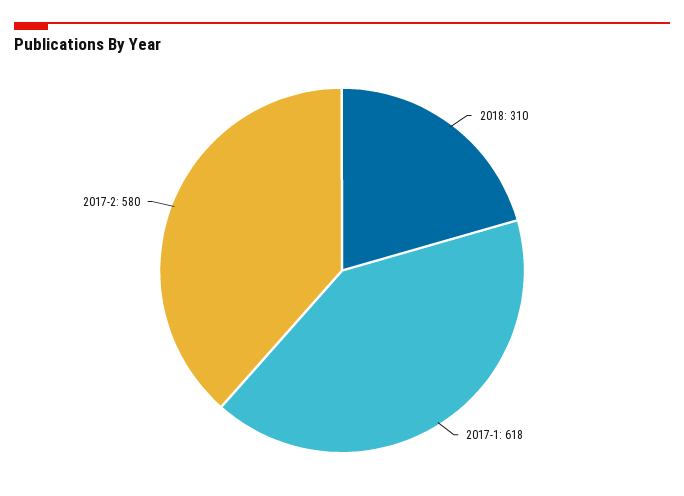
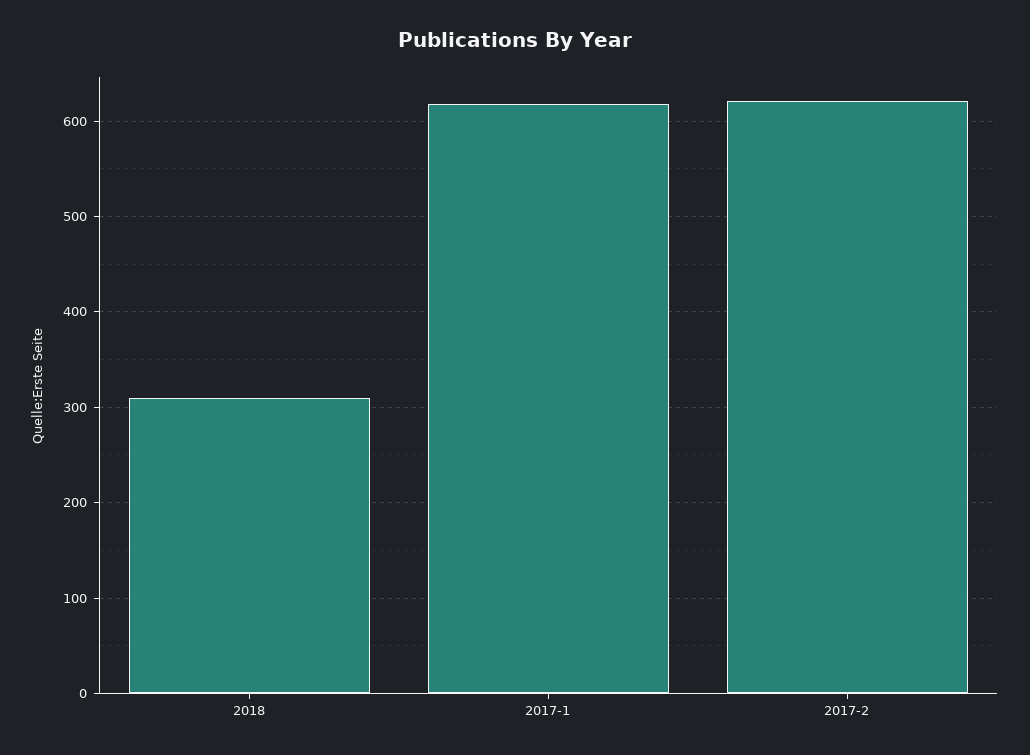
  {
    "2018": 310,
    "2017-1": 618,
-   "2017-2": 580
+   "2017-2": 620
  }

